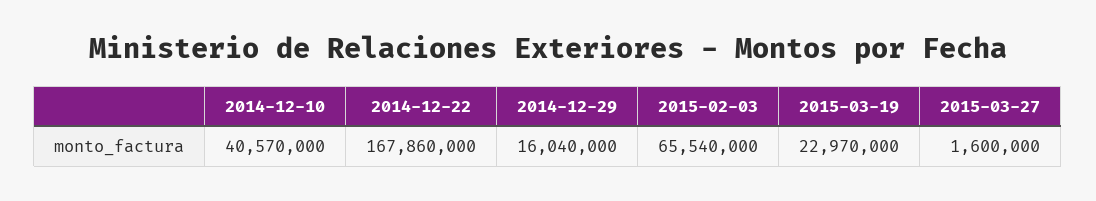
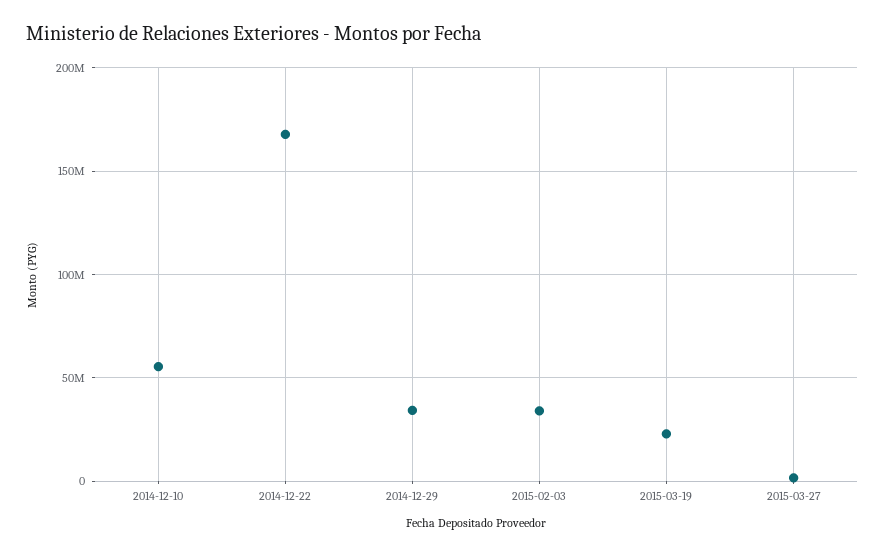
  {
-   "2014-12-10": 40570000,
+   "2014-12-10": 55000000,
    "2014-12-22": 167860000,
-   "2014-12-29": 16040000,
+   "2014-12-29": 35000000,
-   "2015-02-03": 65540000,
+   "2015-02-03": 35000000,
    "2015-03-19": 22970000,
    "2015-03-27": 1600000
  }

